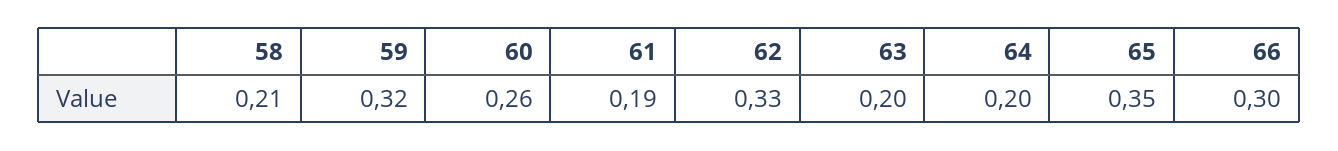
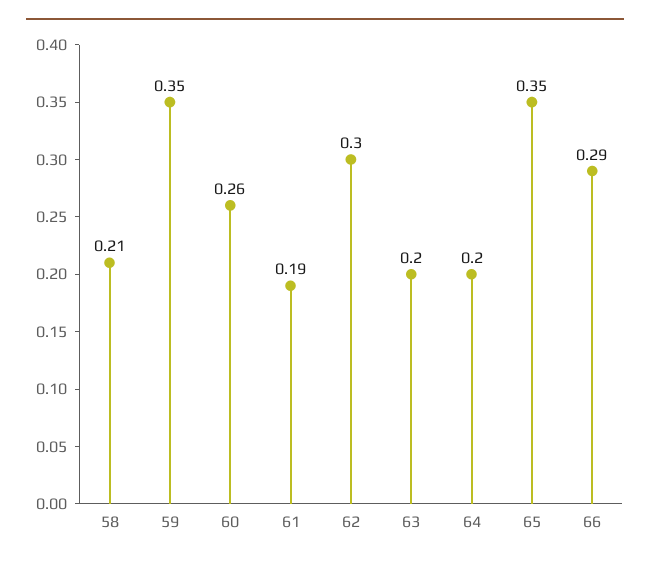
  {
    "58": 0.21,
-   "59": 0.32,
+   "59": 0.35,
    "60": 0.26,
    "61": 0.19,
-   "62": 0.33,
+   "62": 0.3,
    "63": 0.2,
    "64": 0.2,
    "65": 0.35,
-   "66": 0.3
+   "66": 0.29
  }

